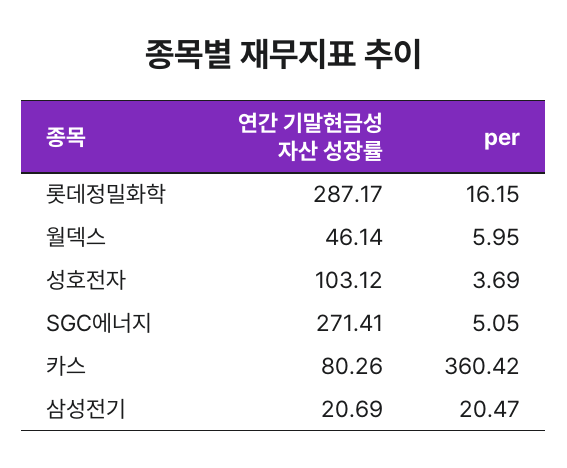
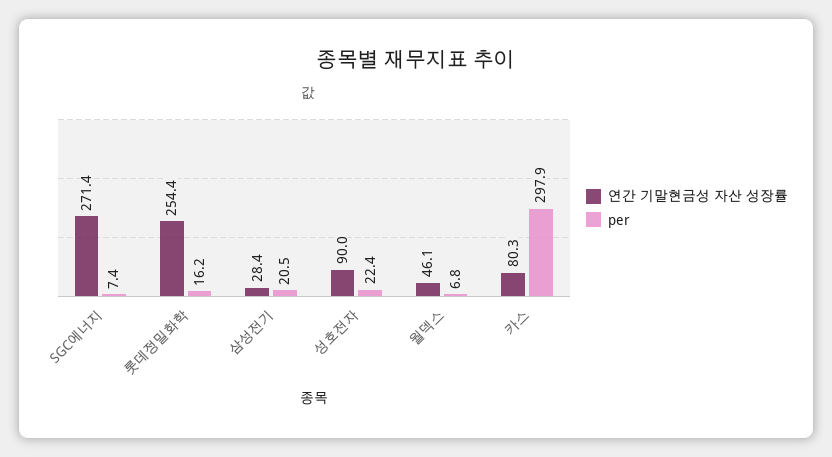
  {
    "연간 기말현금성 자산 성장률": {
-     "롯데정밀화학": 287.17,
+     "롯데정밀화학": 254.4,
      "월덱스": 46.14,
-     "성호전자": 103.12,
+     "성호전자": 90,
      "SGC에너지": 271.41,
      "카스": 80.26,
-     "삼성전기": 20.69
+     "삼성전기": 28.4
    },
    "per": {
      "롯데정밀화학": 16.15,
-     "월덱스": 5.95,
+     "월덱스": 6.8,
-     "성호전자": 3.69,
+     "성호전자": 22.4,
-     "SGC에너지": 5.05,
+     "SGC에너지": 7.4,
-     "카스": 360.42,
+     "카스": 297.9,
      "삼성전기": 20.47
    }
  }

